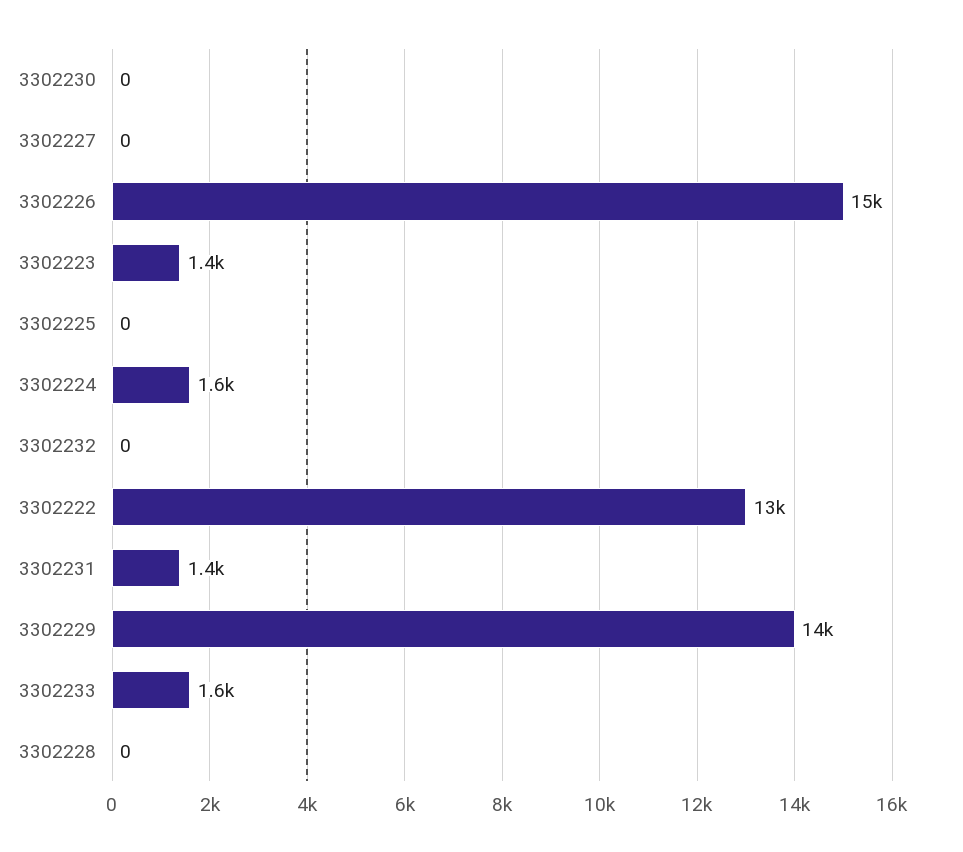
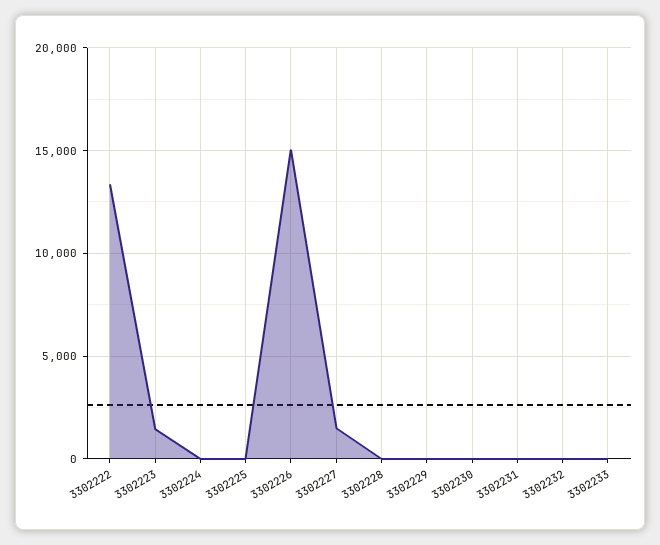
  {
    "3302230": 0,
-   "3302227": 0,
+   "3302227": 1500,
    "3302226": 15000,
    "3302223": 1400,
    "3302225": 0,
-   "3302224": 1600,
+   "3302224": 0,
    "3302232": 0,
    "3302222": 13000,
-   "3302231": 1400,
+   "3302231": 0,
-   "3302229": 14000,
+   "3302229": 0,
-   "3302233": 1600,
+   "3302233": 0,
    "3302228": 0
  }

